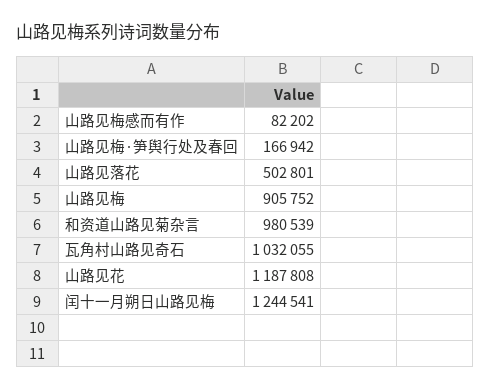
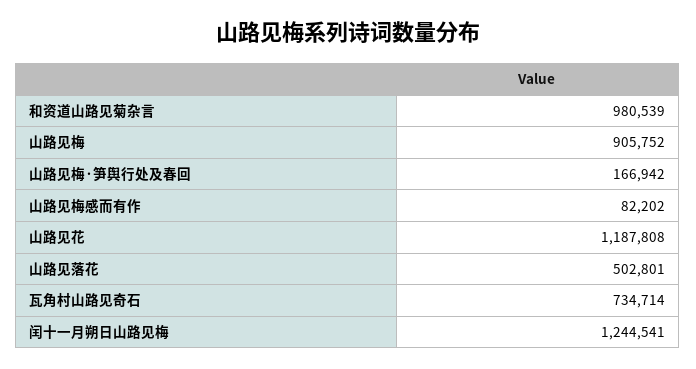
  {
    "山路见梅感而有作": 82202,
    "山路见梅·笋舆行处及春回": 166942,
    "山路见落花": 502801,
    "山路见梅": 905752,
    "和资道山路见菊杂言": 980539,
-   "瓦角村山路见奇石": 1032055,
+   "瓦角村山路见奇石": 734714,
    "山路见花": 1187808,
    "闰十一月朔日山路见梅": 1244541
  }

